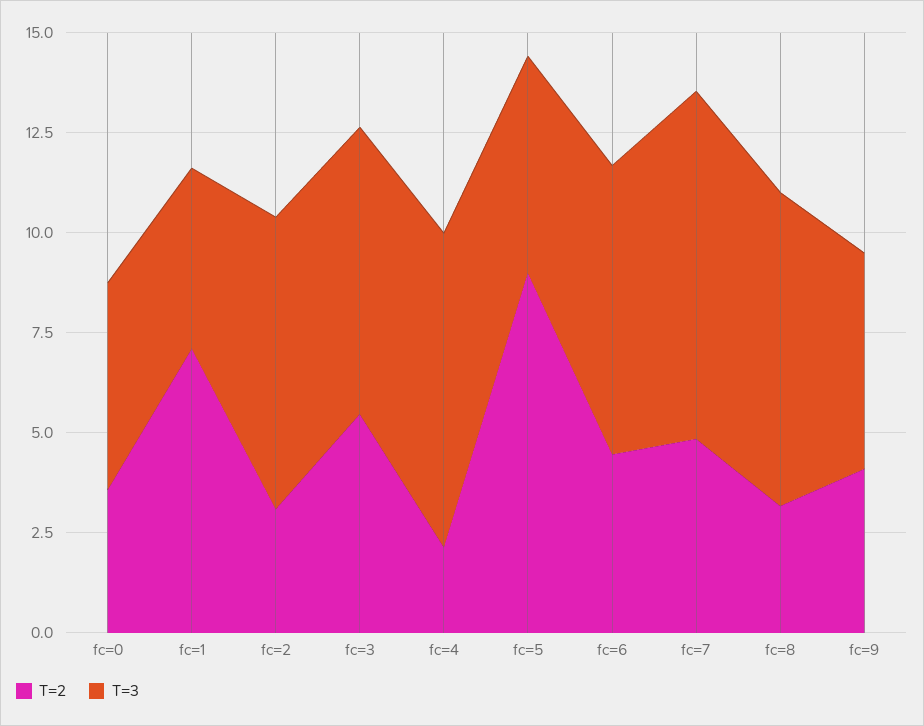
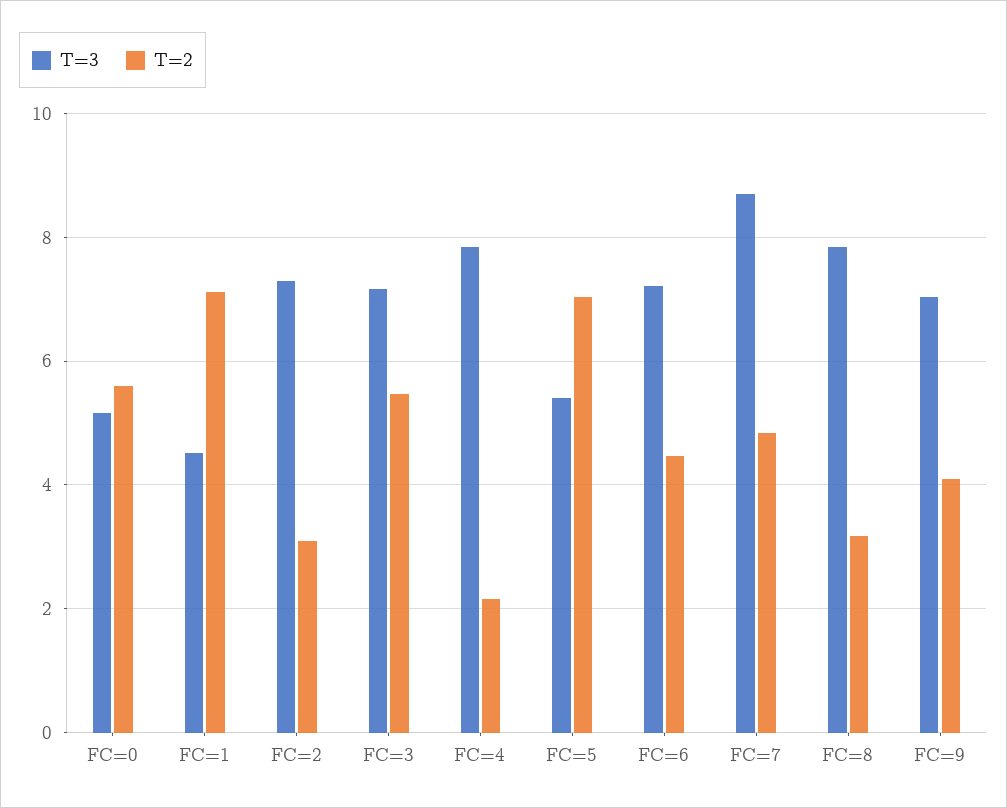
  {
    "T=2": {
-     "fc=0": 3.5,
+     "fc=0": 5.6,
      "fc=1": 7.2,
      "fc=2": 3,
      "fc=3": 5.4,
      "fc=4": 2.2,
-     "fc=5": 9,
+     "fc=5": 7,
      "fc=6": 4.4,
      "fc=7": 4.8,
      "fc=8": 3.2,
      "fc=9": 4
    },
    "T=3": {
      "fc=0": 5.2,
      "fc=1": 4.6,
      "fc=2": 7.4,
      "fc=3": 7.2,
      "fc=4": 7.8,
      "fc=5": 5.4,
      "fc=6": 7.2,
      "fc=7": 8.6,
      "fc=8": 7.8,
-     "fc=9": 5.5
+     "fc=9": 7
    }
  }

